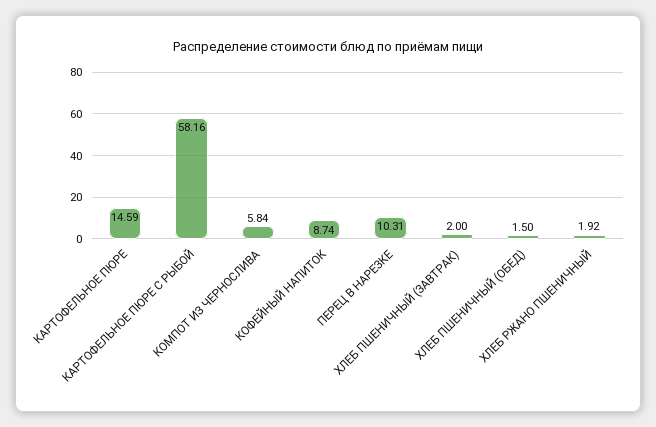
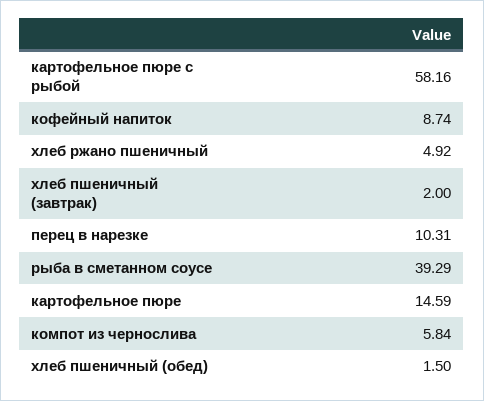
  {
    "КАРТОФЕЛЬНОЕ ПЮРЕ": 14.59,
    "КАРТОФЕЛЬНОЕ ПЮРЕ С РЫБОЙ": 58.16,
    "КОМПОТ ИЗ ЧЕРНОСЛИВА": 5.84,
    "КОФЕЙНЫЙ НАПИТОК": 8.74,
    "ПЕРЕЦ В НАРЕЗКЕ": 10.31,
    "ХЛЕБ ПШЕНИЧНЫЙ (ЗАВТРАК)": 2,
    "ХЛЕБ ПШЕНИЧНЫЙ (ОБЕД)": 1.5,
-   "ХЛЕБ РЖАНО ПШЕНИЧНЫЙ": 1.92
+   "ХЛЕБ РЖАНО ПШЕНИЧНЫЙ": 4.92,
+   "рыба в сметанном соусе": 39.29
  }

